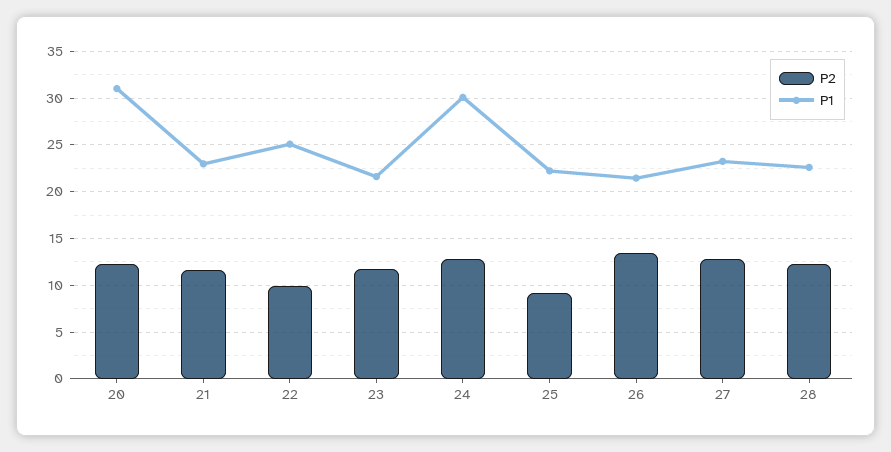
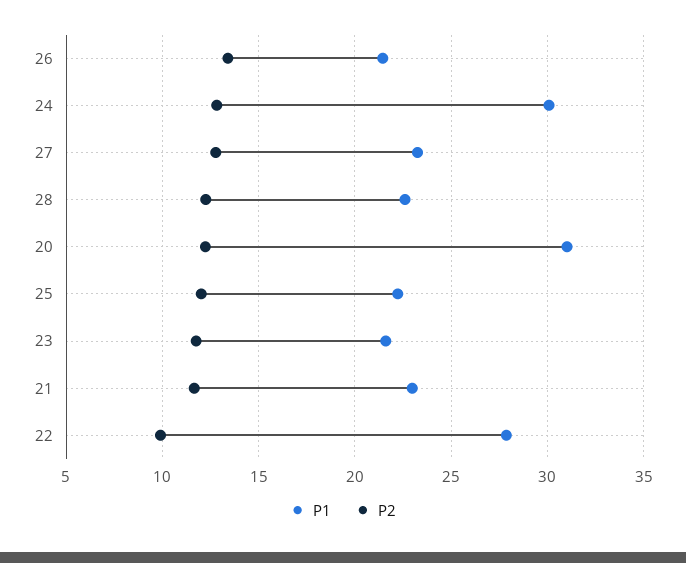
  {
    "P2": {
      "20": 12,
      "21": 11.5,
      "22": 10,
      "23": 12,
      "24": 13,
-     "25": 9,
+     "25": 12,
      "26": 13.5,
      "27": 13,
      "28": 12.5
    },
    "P1": {
      "20": 31,
      "21": 23,
-     "22": 25,
+     "22": 28,
      "23": 21.5,
      "24": 30,
      "25": 22,
      "26": 21.5,
      "27": 23.5,
      "28": 22.5
    }
  }

